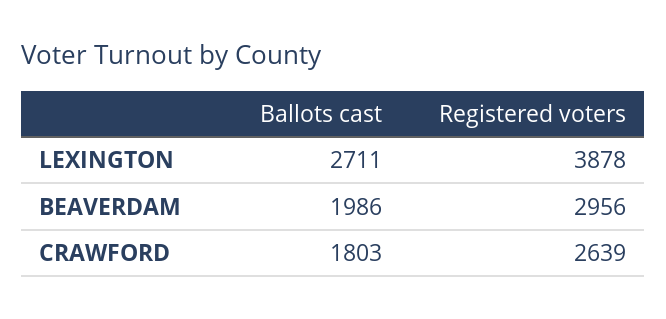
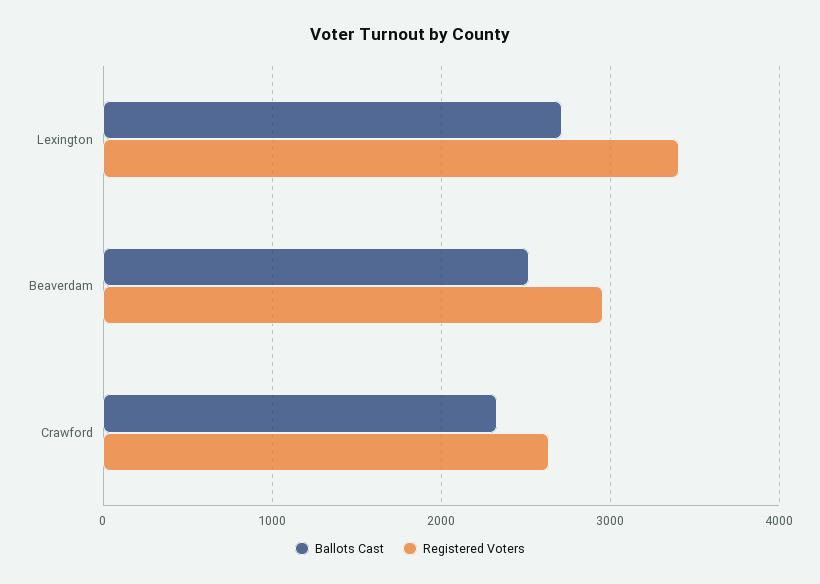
  {
    "Ballots cast": {
      "LEXINGTON": 2711,
-     "BEAVERDAM": 1986,
+     "BEAVERDAM": 2500,
-     "CRAWFORD": 1803
+     "CRAWFORD": 2300
    },
    "Registered voters": {
-     "LEXINGTON": 3878,
+     "LEXINGTON": 3400,
      "BEAVERDAM": 2956,
      "CRAWFORD": 2639
    }
  }

